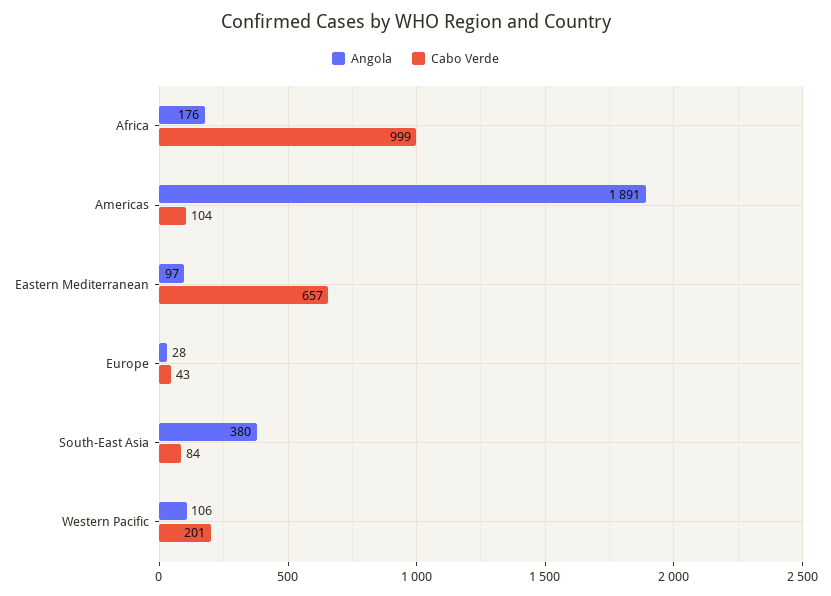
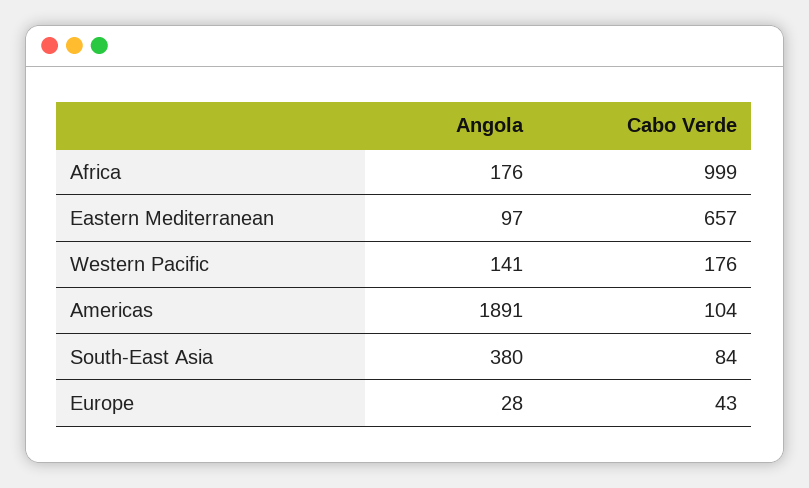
  {
    "Angola": {
      "Africa": 176,
      "Americas": 1891,
      "Eastern Mediterranean": 97,
      "Europe": 28,
      "South-East Asia": 380,
-     "Western Pacific": 106
+     "Western Pacific": 141
    },
    "Cabo Verde": {
      "Africa": 999,
      "Americas": 104,
      "Eastern Mediterranean": 657,
      "Europe": 43,
      "South-East Asia": 84,
-     "Western Pacific": 201
+     "Western Pacific": 176
    }
  }

